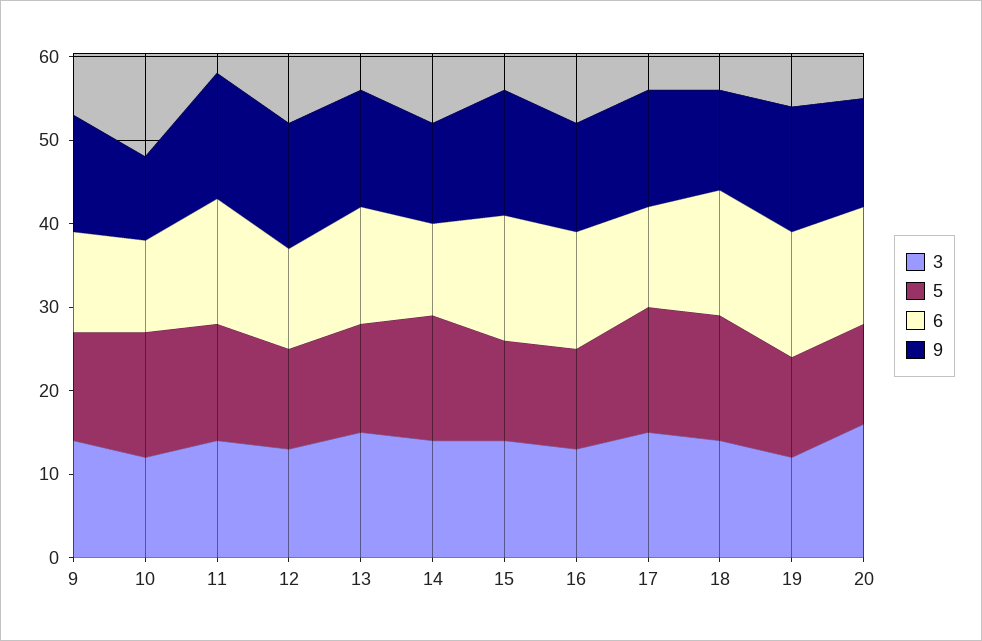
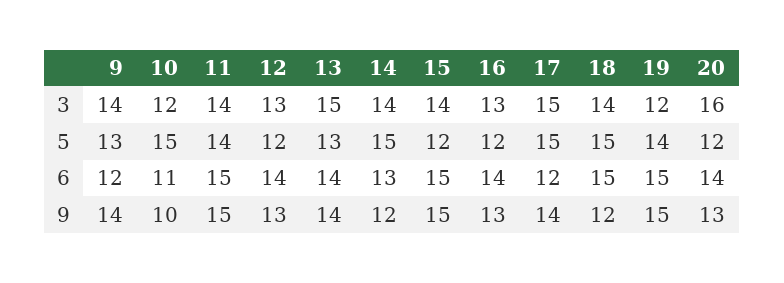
  {
    "3": {
      "9": 14,
      "10": 12,
      "11": 14,
      "12": 13,
      "13": 15,
      "14": 14,
      "15": 14,
      "16": 13,
      "17": 15,
      "18": 14,
      "19": 12,
      "20": 16
    },
    "5": {
      "9": 13,
      "10": 15,
      "11": 14,
      "12": 12,
      "13": 13,
      "14": 15,
      "15": 12,
      "16": 12,
      "17": 15,
      "18": 15,
-     "19": 12,
+     "19": 14,
      "20": 12
    },
    "6": {
      "9": 12,
      "10": 11,
      "11": 15,
-     "12": 12,
+     "12": 14,
      "13": 14,
-     "14": 11,
+     "14": 13,
      "15": 15,
      "16": 14,
      "17": 12,
      "18": 15,
      "19": 15,
      "20": 14
    },
    "9": {
      "9": 14,
      "10": 10,
      "11": 15,
-     "12": 15,
+     "12": 13,
      "13": 14,
      "14": 12,
      "15": 15,
      "16": 13,
      "17": 14,
      "18": 12,
      "19": 15,
      "20": 13
    }
  }

